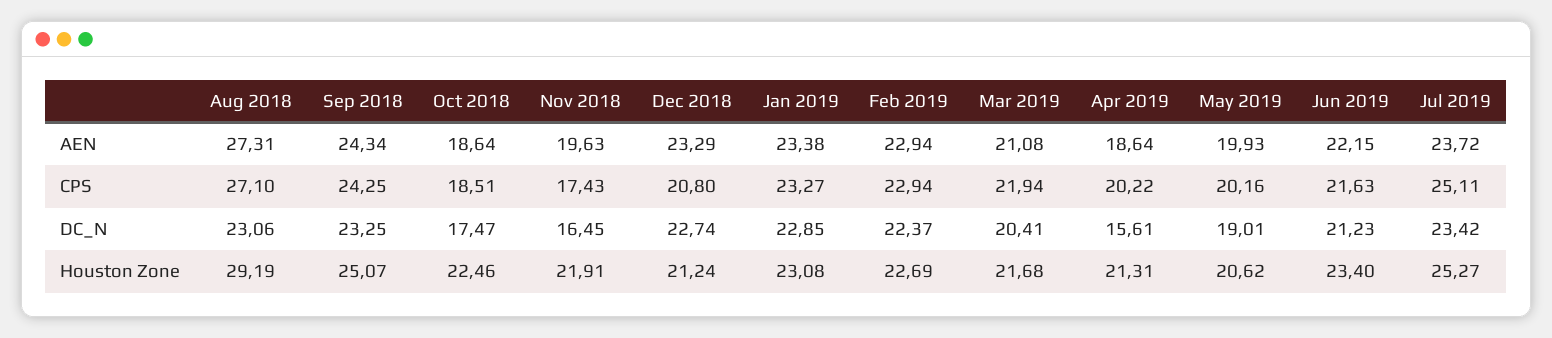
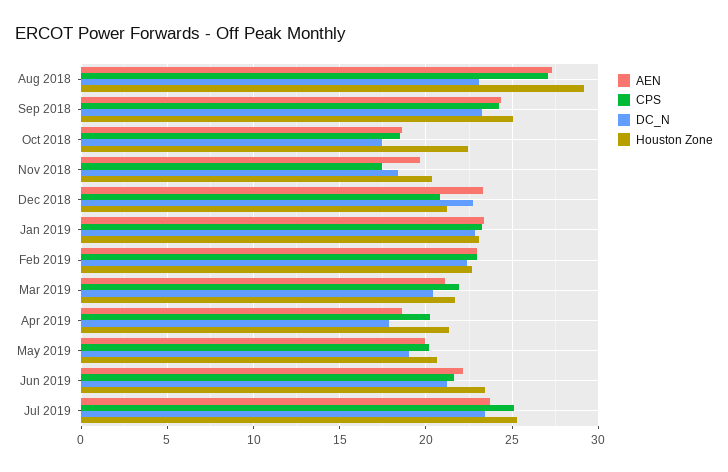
  {
    "AEN": {
      "Aug 2018": 27.31,
      "Sep 2018": 24.34,
      "Oct 2018": 18.64,
      "Nov 2018": 19.63,
      "Dec 2018": 23.29,
      "Jan 2019": 23.38,
      "Feb 2019": 22.94,
      "Mar 2019": 21.08,
      "Apr 2019": 18.64,
      "May 2019": 19.93,
      "Jun 2019": 22.15,
      "Jul 2019": 23.72
    },
    "CPS": {
      "Aug 2018": 27.1,
      "Sep 2018": 24.25,
      "Oct 2018": 18.51,
      "Nov 2018": 17.43,
      "Dec 2018": 20.8,
      "Jan 2019": 23.27,
      "Feb 2019": 22.94,
      "Mar 2019": 21.94,
      "Apr 2019": 20.22,
      "May 2019": 20.16,
      "Jun 2019": 21.63,
      "Jul 2019": 25.11
    },
    "DC_N": {
      "Aug 2018": 23.06,
      "Sep 2018": 23.25,
      "Oct 2018": 17.47,
-     "Nov 2018": 16.45,
+     "Nov 2018": 18.5,
      "Dec 2018": 22.74,
      "Jan 2019": 22.85,
      "Feb 2019": 22.37,
      "Mar 2019": 20.41,
-     "Apr 2019": 15.61,
+     "Apr 2019": 18,
      "May 2019": 19.01,
      "Jun 2019": 21.23,
      "Jul 2019": 23.42
    },
    "Houston Zone": {
      "Aug 2018": 29.19,
      "Sep 2018": 25.07,
      "Oct 2018": 22.46,
-     "Nov 2018": 21.91,
+     "Nov 2018": 20.5,
      "Dec 2018": 21.24,
      "Jan 2019": 23.08,
      "Feb 2019": 22.69,
      "Mar 2019": 21.68,
      "Apr 2019": 21.31,
      "May 2019": 20.62,
      "Jun 2019": 23.4,
      "Jul 2019": 25.27
    }
  }

